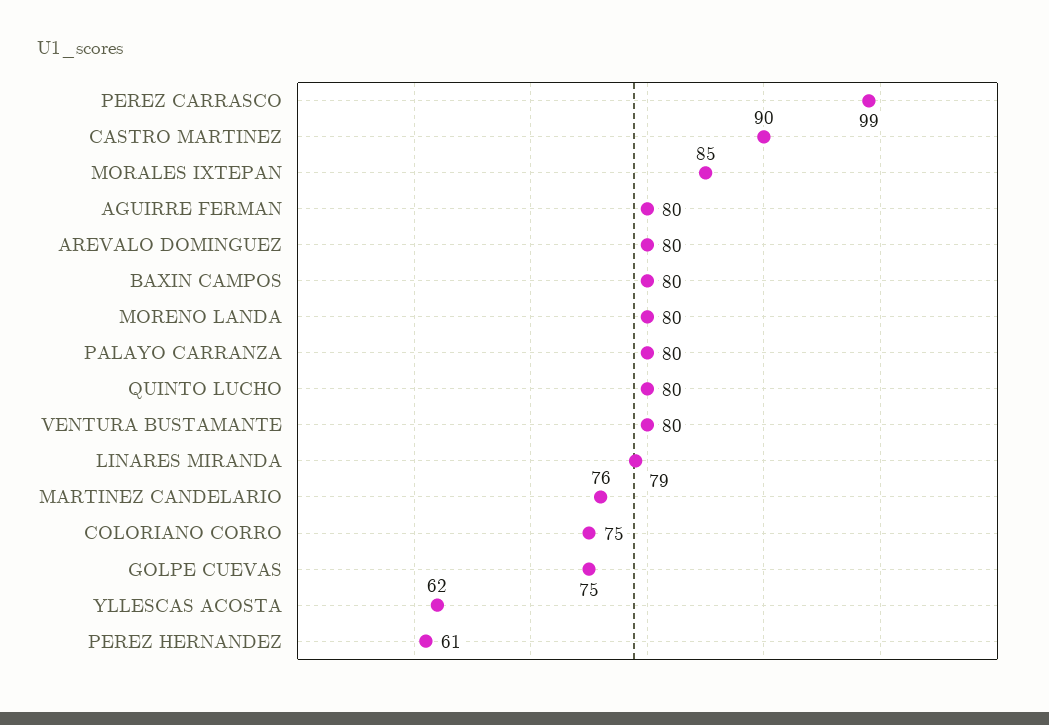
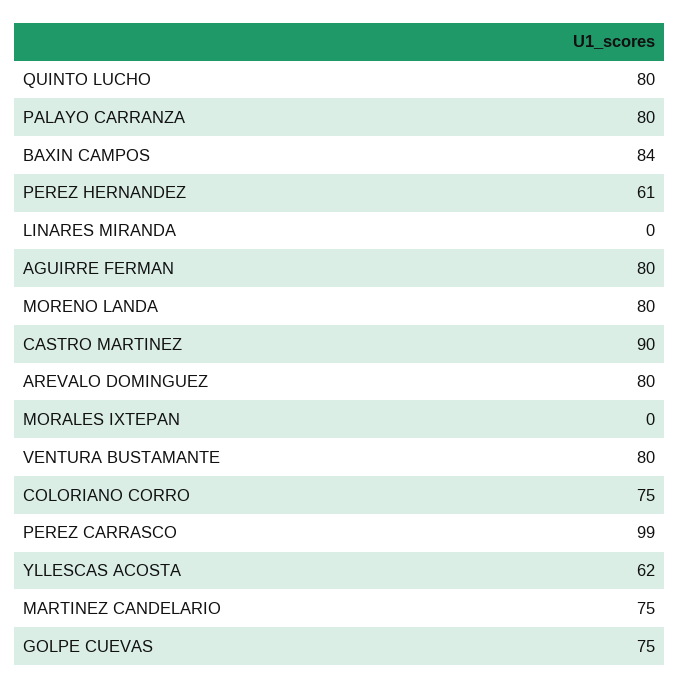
  {
    "PEREZ CARRASCO": 99,
    "CASTRO MARTINEZ": 90,
-   "MORALES IXTEPAN": 85,
+   "MORALES IXTEPAN": 0,
    "AGUIRRE FERMAN": 80,
    "AREVALO DOMINGUEZ": 80,
-   "BAXIN CAMPOS": 80,
+   "BAXIN CAMPOS": 84,
    "MORENO LANDA": 80,
    "PALAYO CARRANZA": 80,
    "QUINTO LUCHO": 80,
    "VENTURA BUSTAMANTE": 80,
-   "LINARES MIRANDA": 79,
+   "LINARES MIRANDA": 0,
-   "MARTINEZ CANDELARIO": 76,
+   "MARTINEZ CANDELARIO": 75,
    "COLORIANO CORRO": 75,
    "GOLPE CUEVAS": 75,
    "YLLESCAS ACOSTA": 62,
    "PEREZ HERNANDEZ": 61
  }

